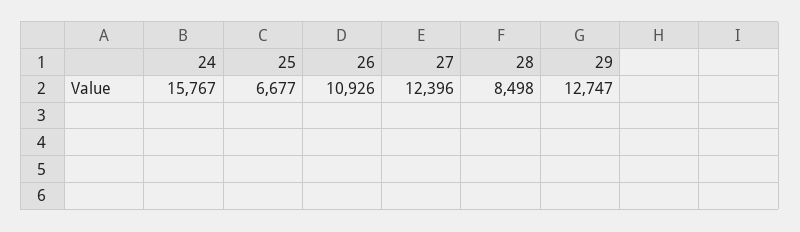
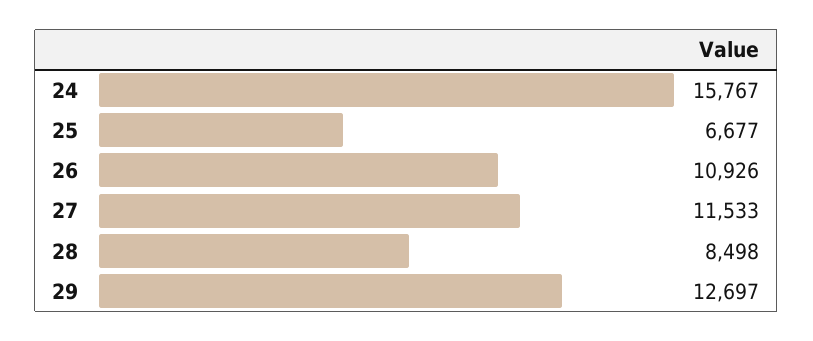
  {
    "24": 15767,
    "25": 6677,
    "26": 10926,
-   "27": 12396,
+   "27": 11533,
    "28": 8498,
-   "29": 12747
+   "29": 12697
  }

